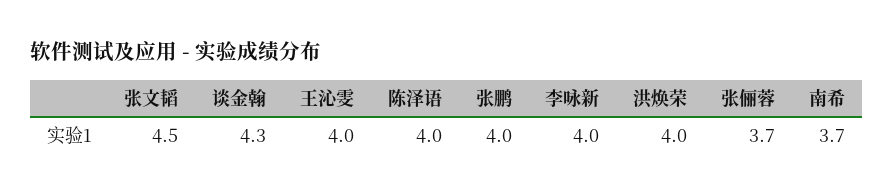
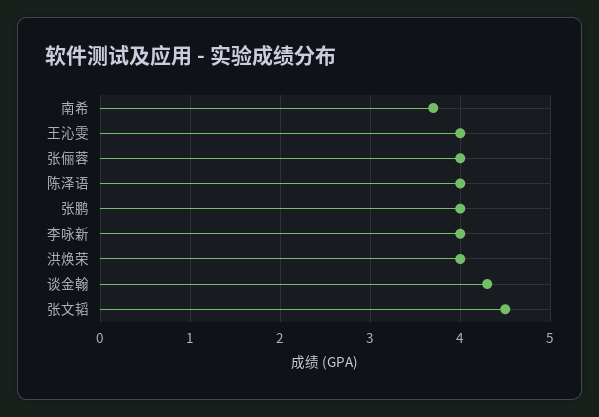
  {
    "张文韬": 4.5,
    "谈金翰": 4.3,
    "王沁雯": 4,
    "陈泽语": 4,
    "张鹏": 4,
    "李咏新": 4,
    "洪焕荣": 4,
-   "张俪蓉": 3.7,
+   "张俪蓉": 4,
    "南希": 3.7
  }

